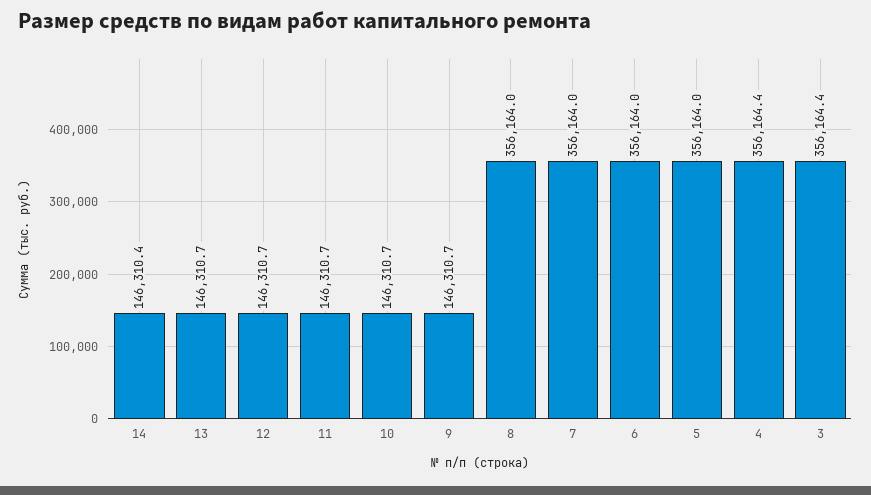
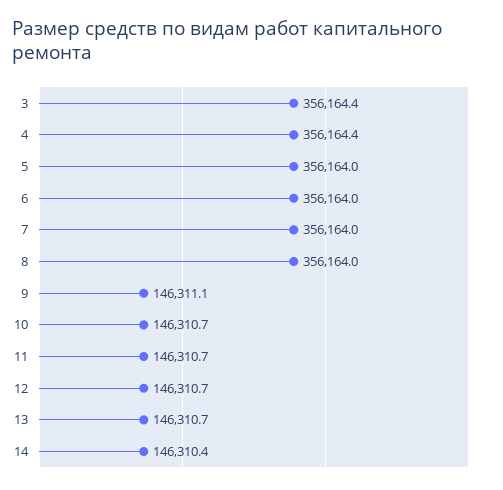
  {
    "14": 146310.4,
    "13": 146310.7,
    "12": 146310.7,
    "11": 146310.7,
    "10": 146310.7,
-   "9": 146310.7,
+   "9": 146311.1,
    "8": 356164,
    "7": 356164,
    "6": 356164,
    "5": 356164,
    "4": 356164.4,
    "3": 356164.4
  }

